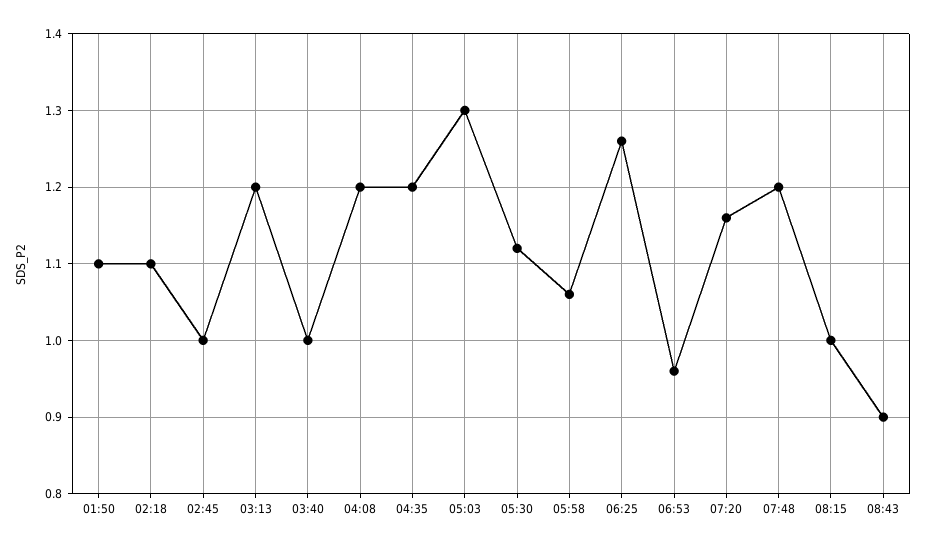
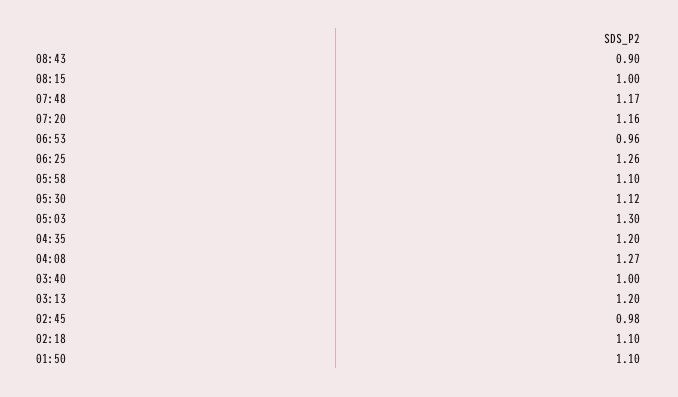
  {
    "01:50": 1.1,
    "02:18": 1.1,
-   "02:45": 1,
+   "02:45": 0.98,
    "03:13": 1.2,
    "03:40": 1,
-   "04:08": 1.2,
+   "04:08": 1.27,
    "04:35": 1.2,
    "05:03": 1.3,
    "05:30": 1.12,
-   "05:58": 1.06,
+   "05:58": 1.1,
    "06:25": 1.26,
    "06:53": 0.96,
    "07:20": 1.16,
-   "07:48": 1.2,
+   "07:48": 1.17,
    "08:15": 1,
    "08:43": 0.9
  }

